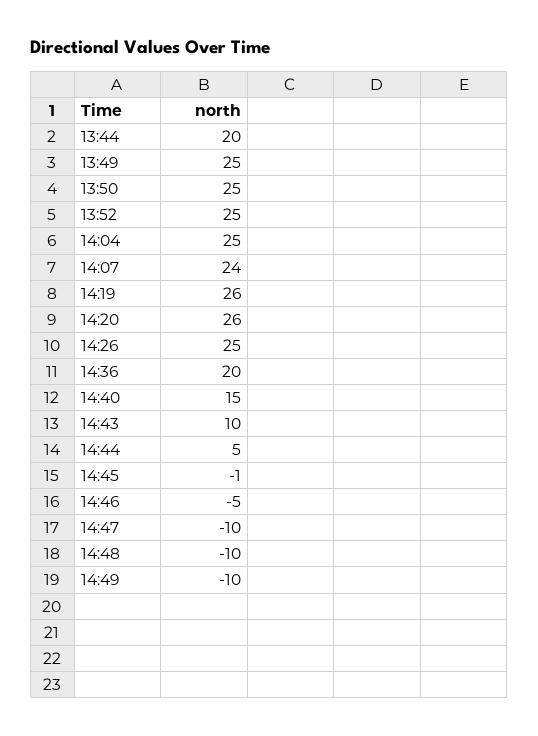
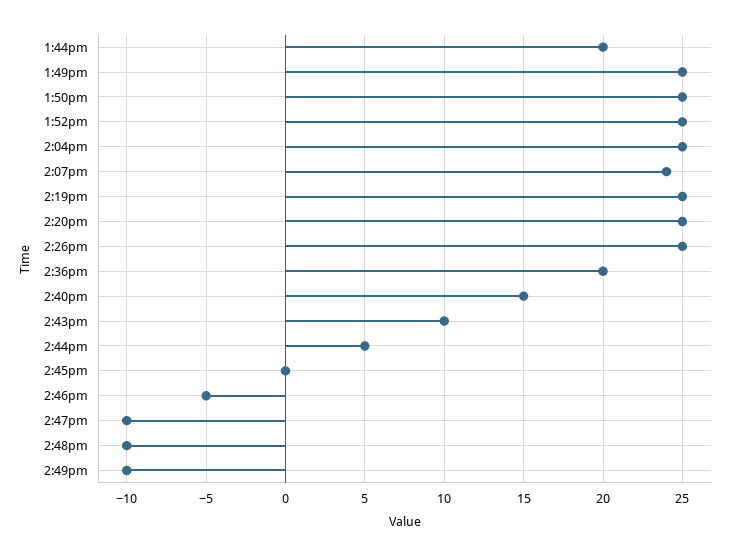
  {
    "13:44": 20,
    "13:49": 25,
    "13:50": 25,
    "13:52": 25,
    "14:04": 25,
    "14:07": 24,
-   "14:19": 26,
+   "14:19": 25,
-   "14:20": 26,
+   "14:20": 25,
    "14:26": 25,
    "14:36": 20,
    "14:40": 15,
    "14:43": 10,
    "14:44": 5,
-   "14:45": -1,
+   "14:45": 0,
    "14:46": -5,
    "14:47": -10,
    "14:48": -10,
    "14:49": -10
  }

